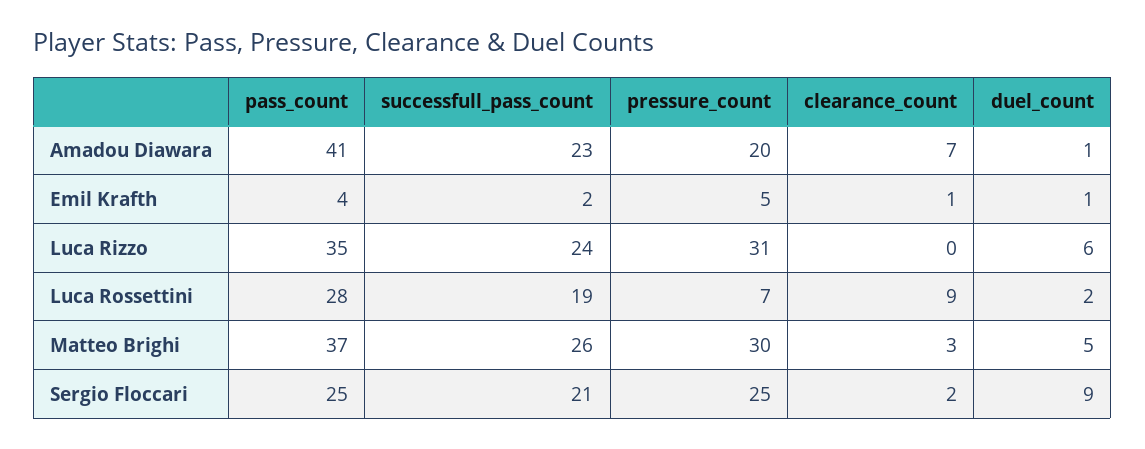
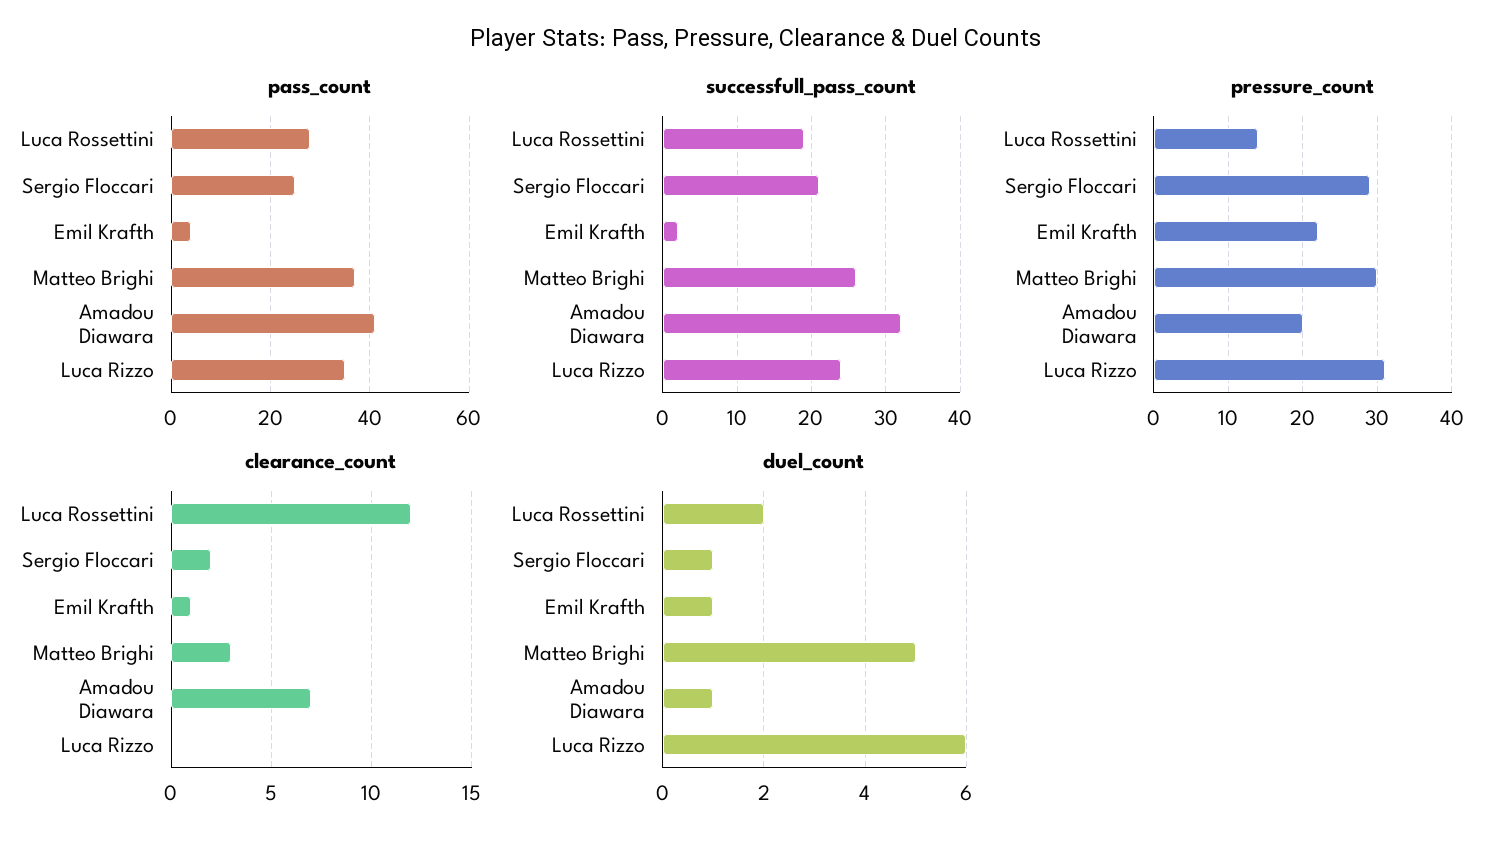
  {
    "pass_count": {
      "Amadou Diawara": 41,
      "Emil Krafth": 4,
      "Luca Rizzo": 35,
      "Luca Rossettini": 28,
      "Matteo Brighi": 37,
      "Sergio Floccari": 25
    },
    "successfull_pass_count": {
-     "Amadou Diawara": 23,
+     "Amadou Diawara": 32,
      "Emil Krafth": 2,
      "Luca Rizzo": 24,
      "Luca Rossettini": 19,
      "Matteo Brighi": 26,
      "Sergio Floccari": 21
    },
    "pressure_count": {
      "Amadou Diawara": 20,
-     "Emil Krafth": 5,
+     "Emil Krafth": 22,
      "Luca Rizzo": 31,
-     "Luca Rossettini": 7,
+     "Luca Rossettini": 14,
      "Matteo Brighi": 30,
-     "Sergio Floccari": 25
+     "Sergio Floccari": 29
    },
    "clearance_count": {
      "Amadou Diawara": 7,
      "Emil Krafth": 1,
      "Luca Rizzo": 0,
-     "Luca Rossettini": 9,
+     "Luca Rossettini": 12,
      "Matteo Brighi": 3,
      "Sergio Floccari": 2
    },
    "duel_count": {
      "Amadou Diawara": 1,
      "Emil Krafth": 1,
      "Luca Rizzo": 6,
      "Luca Rossettini": 2,
      "Matteo Brighi": 5,
-     "Sergio Floccari": 9
+     "Sergio Floccari": 1
    }
  }

